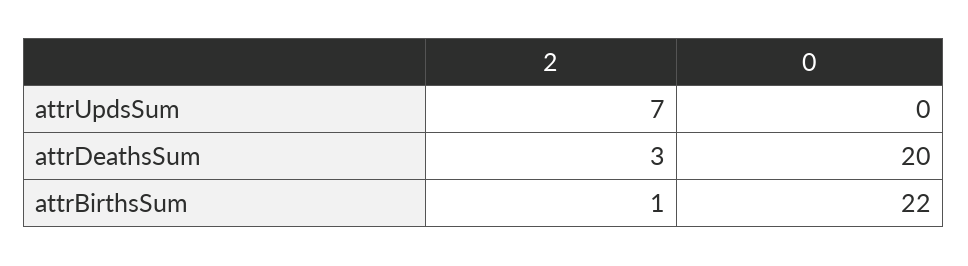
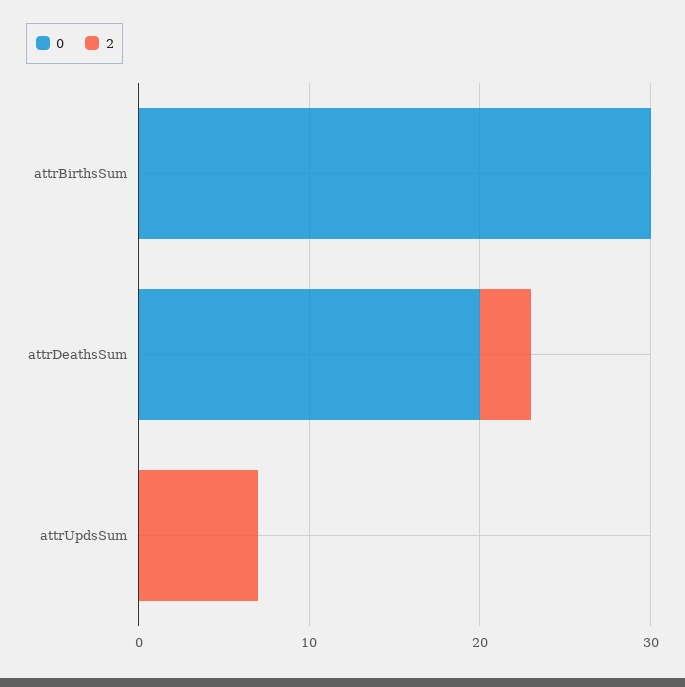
  {
    "2": {
      "attrUpdsSum": 7,
      "attrDeathsSum": 3,
-     "attrBirthsSum": 1
+     "attrBirthsSum": 0
    },
    "0": {
      "attrUpdsSum": 0,
      "attrDeathsSum": 20,
-     "attrBirthsSum": 22
+     "attrBirthsSum": 30
    }
  }

